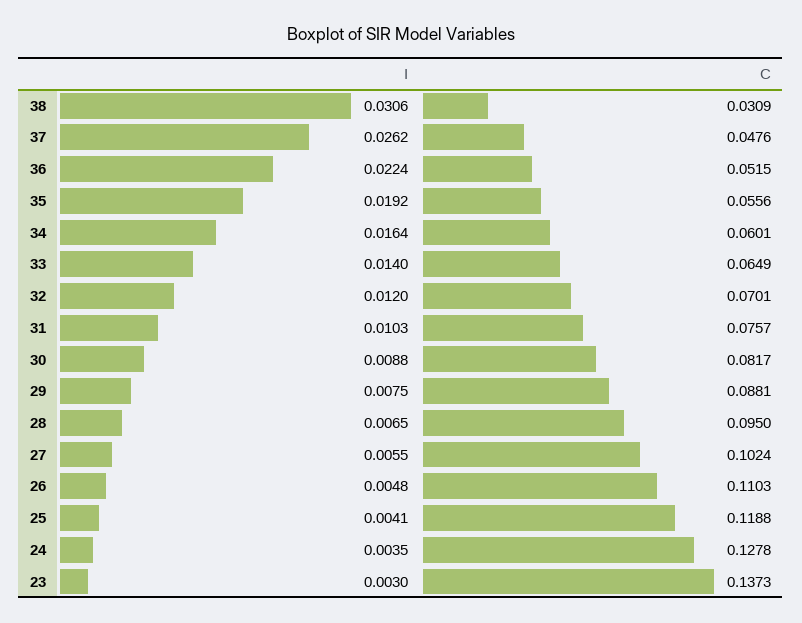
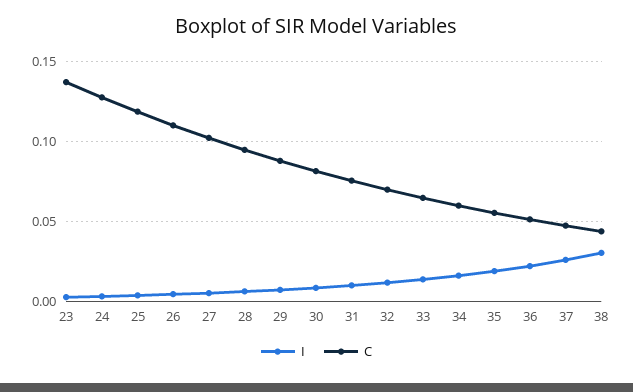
  {
    "I": {
      "38": 0.0306,
      "37": 0.0262,
      "36": 0.0224,
      "35": 0.0192,
      "34": 0.0164,
      "33": 0.014,
      "32": 0.012,
      "31": 0.0103,
      "30": 0.0088,
      "29": 0.0075,
      "28": 0.0065,
      "27": 0.0055,
      "26": 0.0048,
      "25": 0.0041,
      "24": 0.0035,
      "23": 0.003
    },
    "C": {
-     "38": 0.0309,
+     "38": 0.045,
      "37": 0.0476,
      "36": 0.0515,
      "35": 0.0556,
      "34": 0.0601,
      "33": 0.0649,
      "32": 0.0701,
      "31": 0.0757,
      "30": 0.0817,
      "29": 0.0881,
      "28": 0.095,
      "27": 0.1024,
      "26": 0.1103,
      "25": 0.1188,
      "24": 0.1278,
      "23": 0.1373
    }
  }

